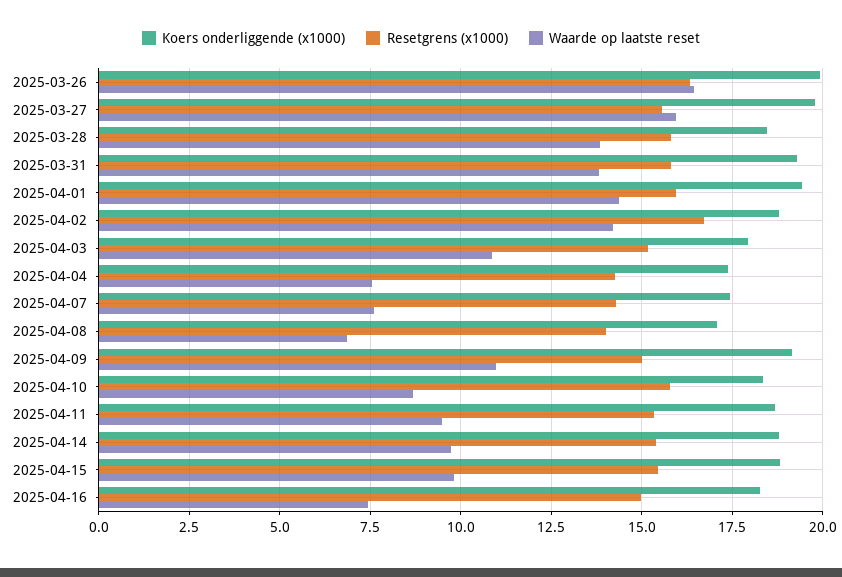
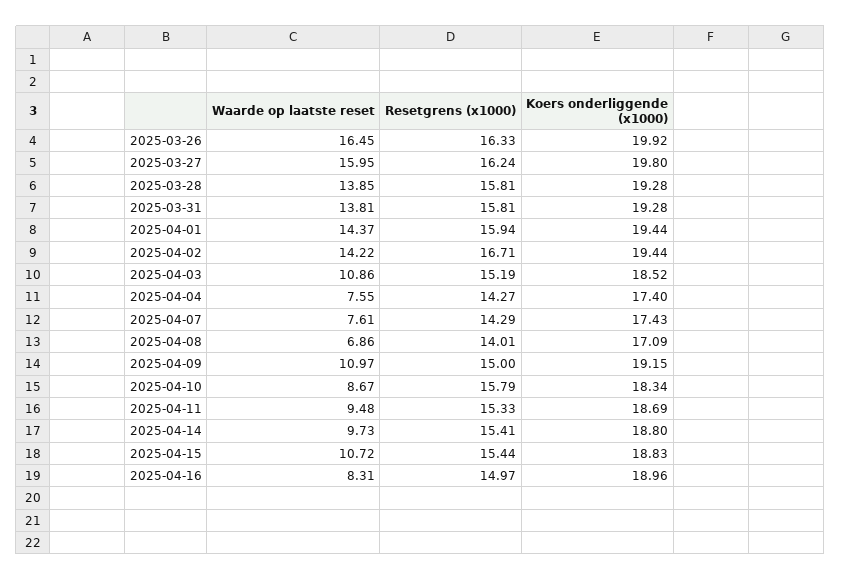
  {
    "Koers onderliggende (x1000)": {
      "2025-03-26": 19.92,
      "2025-03-27": 19.8,
-     "2025-03-28": 18.5,
+     "2025-03-28": 19.28,
      "2025-03-31": 19.28,
      "2025-04-01": 19.44,
-     "2025-04-02": 18.75,
+     "2025-04-02": 19.44,
-     "2025-04-03": 18,
+     "2025-04-03": 18.52,
      "2025-04-04": 17.4,
      "2025-04-07": 17.43,
      "2025-04-08": 17.09,
      "2025-04-09": 19.15,
      "2025-04-10": 18.34,
      "2025-04-11": 18.69,
      "2025-04-14": 18.8,
      "2025-04-15": 18.83,
-     "2025-04-16": 18.25
+     "2025-04-16": 18.96
    },
    "Resetgrens (x1000)": {
      "2025-03-26": 16.33,
-     "2025-03-27": 15.5,
+     "2025-03-27": 16.24,
      "2025-03-28": 15.81,
      "2025-03-31": 15.81,
      "2025-04-01": 15.94,
      "2025-04-02": 16.71,
      "2025-04-03": 15.19,
      "2025-04-04": 14.27,
      "2025-04-07": 14.29,
      "2025-04-08": 14.01,
      "2025-04-09": 15,
      "2025-04-10": 15.79,
      "2025-04-11": 15.33,
      "2025-04-14": 15.41,
      "2025-04-15": 15.44,
      "2025-04-16": 14.97
    },
    "Waarde op laatste reset": {
      "2025-03-26": 16.45,
      "2025-03-27": 15.95,
      "2025-03-28": 13.85,
      "2025-03-31": 13.81,
      "2025-04-01": 14.37,
      "2025-04-02": 14.22,
      "2025-04-03": 10.86,
      "2025-04-04": 7.55,
      "2025-04-07": 7.61,
      "2025-04-08": 6.86,
      "2025-04-09": 10.97,
      "2025-04-10": 8.67,
      "2025-04-11": 9.48,
      "2025-04-14": 9.73,
-     "2025-04-15": 9.75,
+     "2025-04-15": 10.72,
-     "2025-04-16": 7.5
+     "2025-04-16": 8.31
    }
  }

